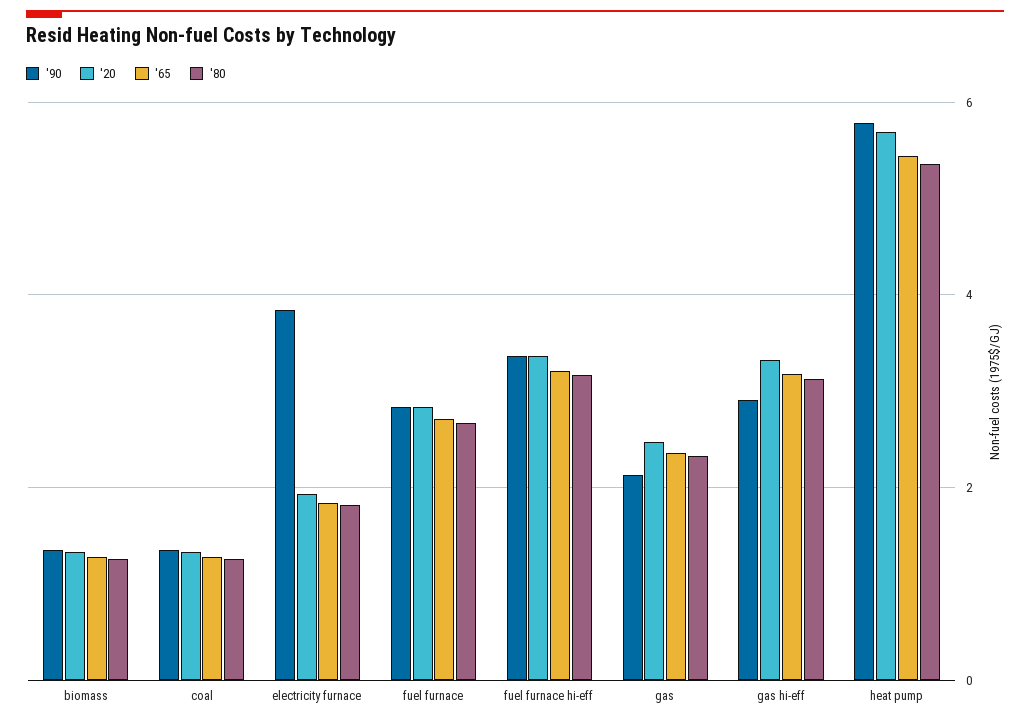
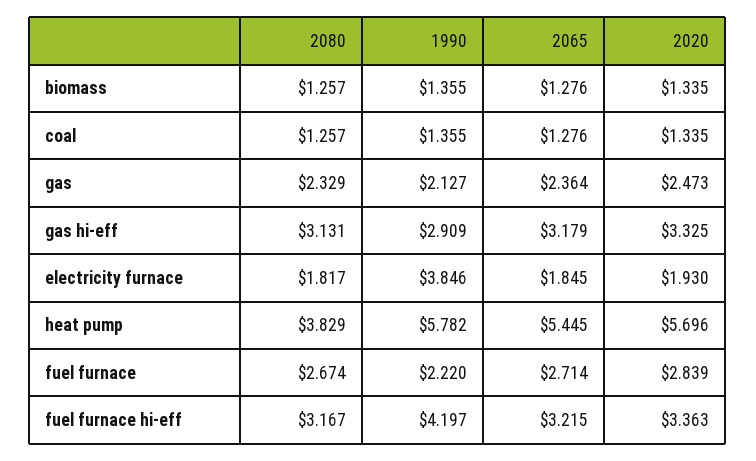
  {
    "'90": {
      "biomass": 1.355,
      "coal": 1.355,
      "electricity furnace": 3.846,
-     "fuel furnace": 2.8,
+     "fuel furnace": 2.22,
-     "fuel furnace hi-eff": 3.4,
+     "fuel furnace hi-eff": 4.197,
      "gas": 2.127,
      "gas hi-eff": 2.909,
      "heat pump": 5.782
    },
    "'20": {
      "biomass": 1.335,
      "coal": 1.335,
      "electricity furnace": 1.93,
      "fuel furnace": 2.839,
      "fuel furnace hi-eff": 3.363,
      "gas": 2.473,
      "gas hi-eff": 3.325,
      "heat pump": 5.696
    },
    "'65": {
      "biomass": 1.276,
      "coal": 1.276,
      "electricity furnace": 1.845,
      "fuel furnace": 2.714,
      "fuel furnace hi-eff": 3.215,
      "gas": 2.364,
      "gas hi-eff": 3.179,
      "heat pump": 5.445
    },
    "'80": {
      "biomass": 1.257,
      "coal": 1.257,
      "electricity furnace": 1.817,
      "fuel furnace": 2.674,
      "fuel furnace hi-eff": 3.167,
      "gas": 2.329,
      "gas hi-eff": 3.131,
-     "heat pump": 5.4
+     "heat pump": 3.829
    }
  }

